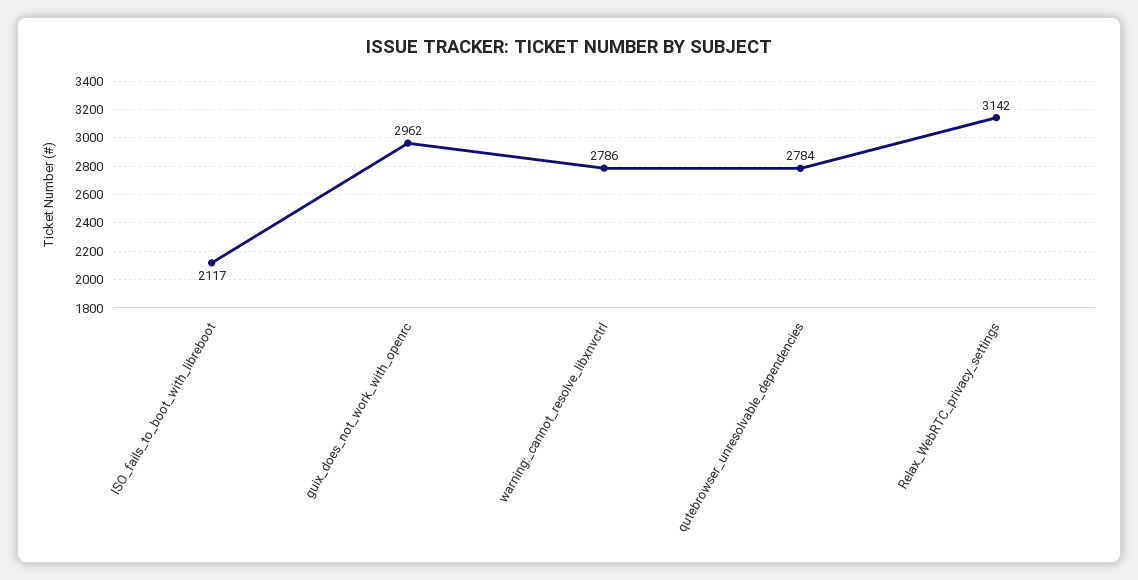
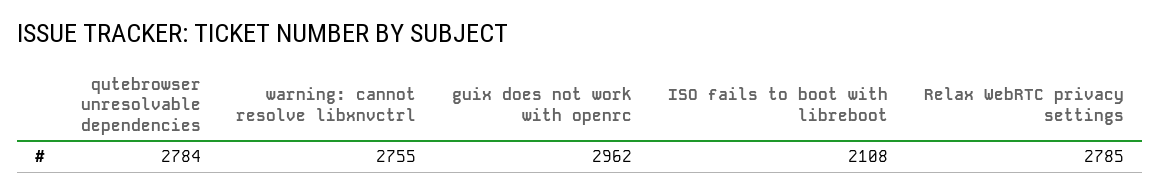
  {
-   "ISO_fails_to_boot_with_libreboot": 2117,
+   "ISO_fails_to_boot_with_libreboot": 2108,
    "guix_does_not_work_with_openrc": 2962,
-   "warning:_cannot_resolve_libxnvctrl": 2786,
+   "warning:_cannot_resolve_libxnvctrl": 2755,
    "qutebrowser_unresolvable_dependencies": 2784,
-   "Relax_WebRTC_privacy_settings": 3142
+   "Relax_WebRTC_privacy_settings": 2785
  }

